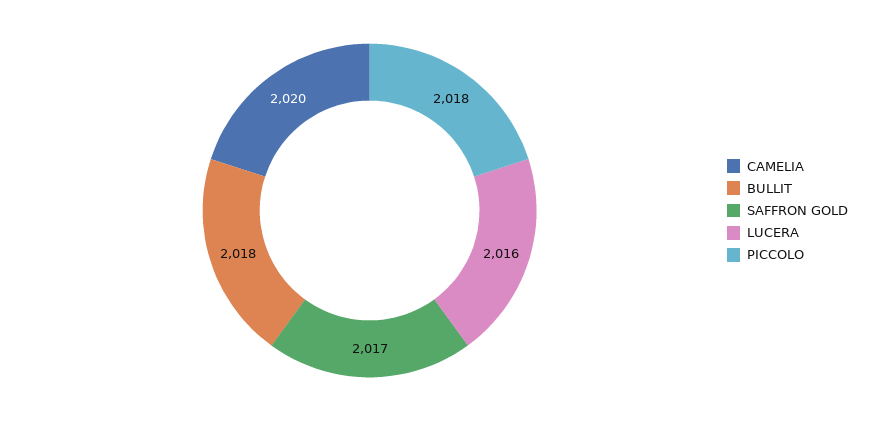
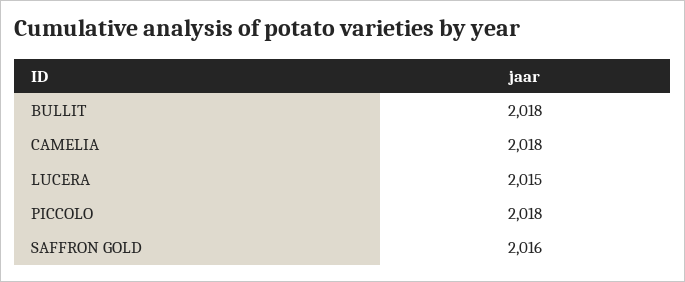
  {
-   "CAMELIA": 2020,
+   "CAMELIA": 2018,
    "BULLIT": 2018,
-   "SAFFRON GOLD": 2017,
+   "SAFFRON GOLD": 2016,
-   "LUCERA": 2016,
+   "LUCERA": 2015,
    "PICCOLO": 2018
  }

